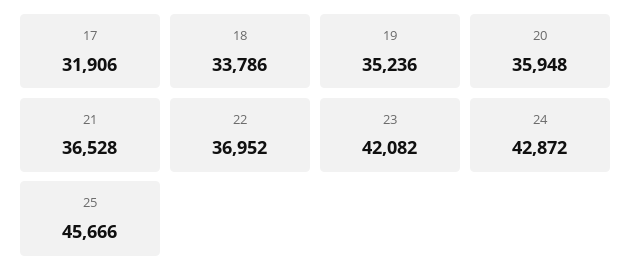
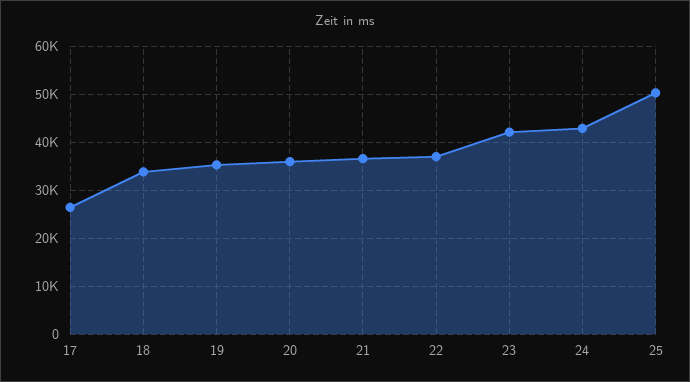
  {
-   "17": 31906,
+   "17": 26000,
    "18": 33786,
    "19": 35236,
    "20": 35948,
    "21": 36528,
    "22": 36952,
    "23": 42082,
    "24": 42872,
-   "25": 45666
+   "25": 50000
  }

